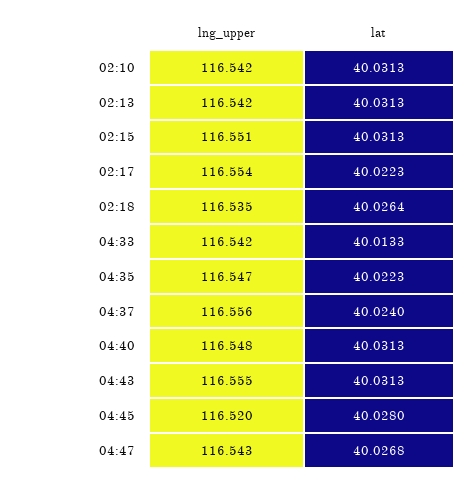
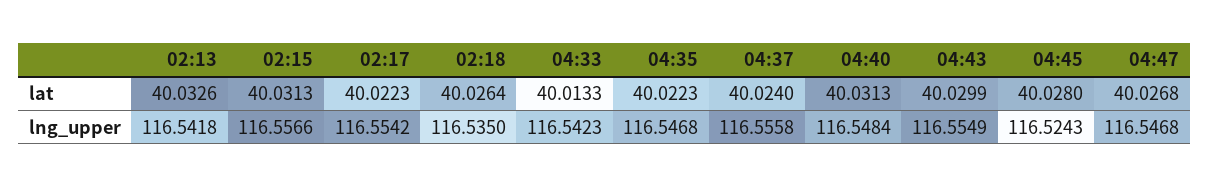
  {
    "lng_upper": {
-     "02:10": 116.542,
      "02:13": 116.5418,
-     "02:15": 116.551,
+     "02:15": 116.5566,
      "02:17": 116.5542,
      "02:18": 116.535,
      "04:33": 116.5423,
      "04:35": 116.5468,
      "04:37": 116.5558,
      "04:40": 116.5484,
      "04:43": 116.5549,
-     "04:45": 116.52,
+     "04:45": 116.5243,
-     "04:47": 116.543
+     "04:47": 116.5468
    },
    "lat": {
-     "02:10": 40.0313,
-     "02:13": 40.0313,
+     "02:13": 40.0326,
      "02:15": 40.0313,
      "02:17": 40.0223,
      "02:18": 40.0264,
      "04:33": 40.0133,
      "04:35": 40.0223,
      "04:37": 40.024,
      "04:40": 40.0313,
-     "04:43": 40.0313,
+     "04:43": 40.0299,
      "04:45": 40.028,
      "04:47": 40.0268
    }
  }

